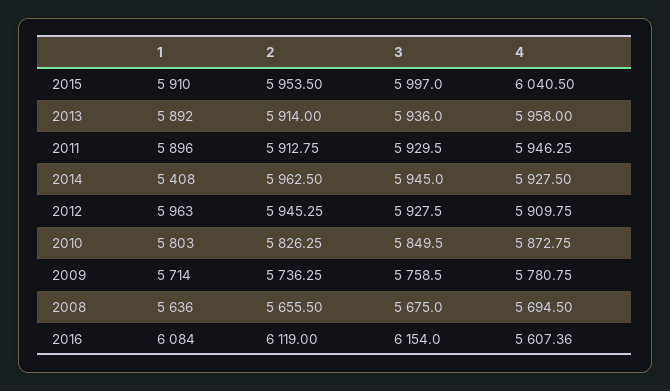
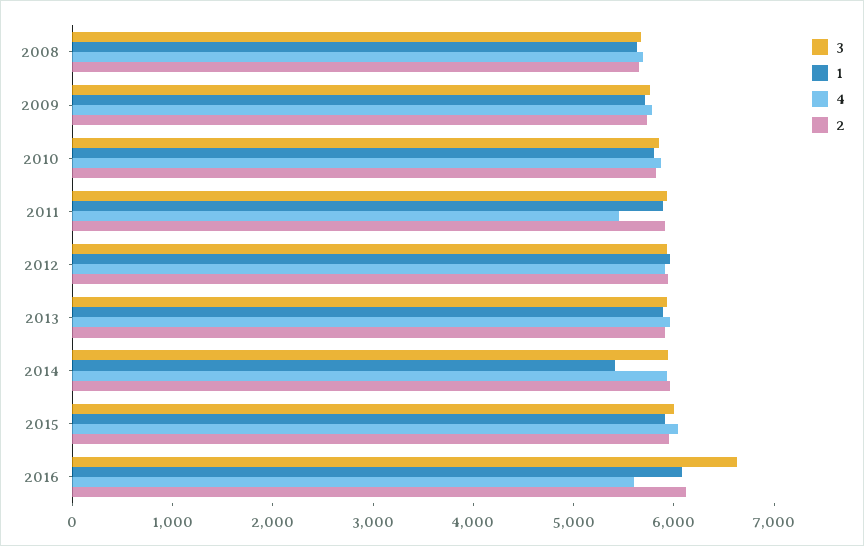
  {
    "1": {
      "2015": 5910,
      "2013": 5892,
      "2011": 5896,
      "2014": 5408,
      "2012": 5963,
      "2010": 5803,
      "2009": 5714,
      "2008": 5636,
      "2016": 6084
    },
    "2": {
      "2015": 5953.5,
      "2013": 5914,
      "2011": 5912.75,
      "2014": 5962.5,
      "2012": 5945.25,
      "2010": 5826.25,
      "2009": 5736.25,
      "2008": 5655.5,
      "2016": 6119
    },
    "3": {
      "2015": 5997,
      "2013": 5936,
      "2011": 5929.5,
      "2014": 5945,
      "2012": 5927.5,
      "2010": 5849.5,
      "2009": 5758.5,
      "2008": 5675,
-     "2016": 6154
+     "2016": 6600
    },
    "4": {
      "2015": 6040.5,
      "2013": 5958,
-     "2011": 5946.25,
+     "2011": 5400,
      "2014": 5927.5,
      "2012": 5909.75,
      "2010": 5872.75,
      "2009": 5780.75,
      "2008": 5694.5,
      "2016": 5607.36
    }
  }

